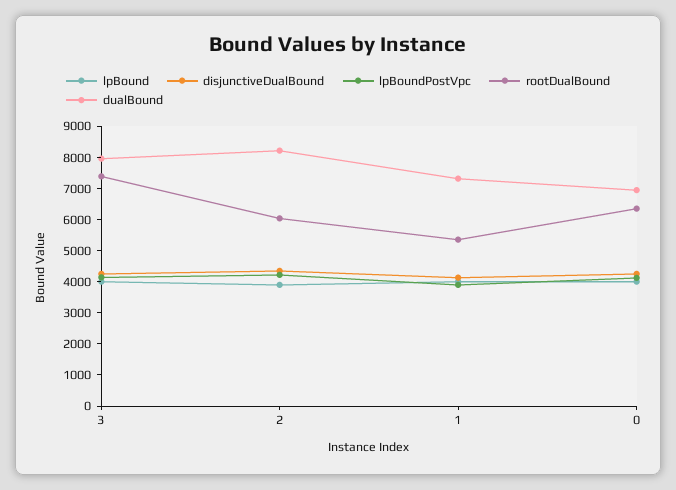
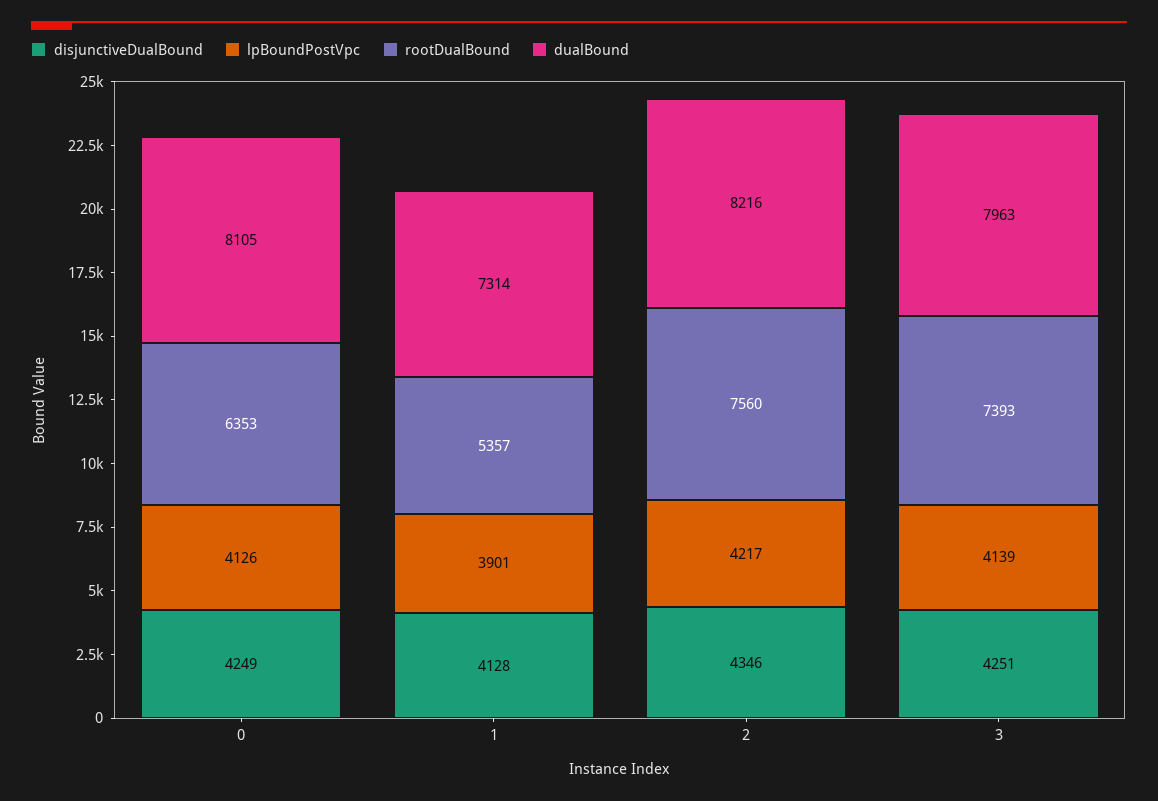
  {
-   "lpBound": {
-     "3": 4000,
-     "2": 4000,
-     "1": 4000,
-     "0": 4000
-   },
    "disjunctiveDualBound": {
      "3": 4251,
      "2": 4346,
      "1": 4128,
      "0": 4249
    },
    "lpBoundPostVpc": {
      "3": 4139,
      "2": 4217,
      "1": 3901,
      "0": 4126
    },
    "rootDualBound": {
      "3": 7393,
-     "2": 6000,
+     "2": 7560,
      "1": 5357,
      "0": 6353
    },
    "dualBound": {
      "3": 7963,
      "2": 8216,
      "1": 7314,
-     "0": 7000
+     "0": 8105
    }
  }

